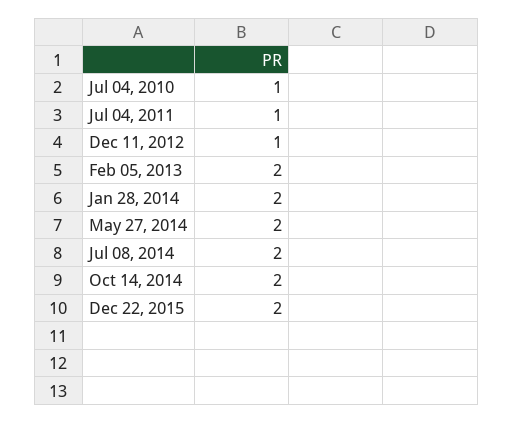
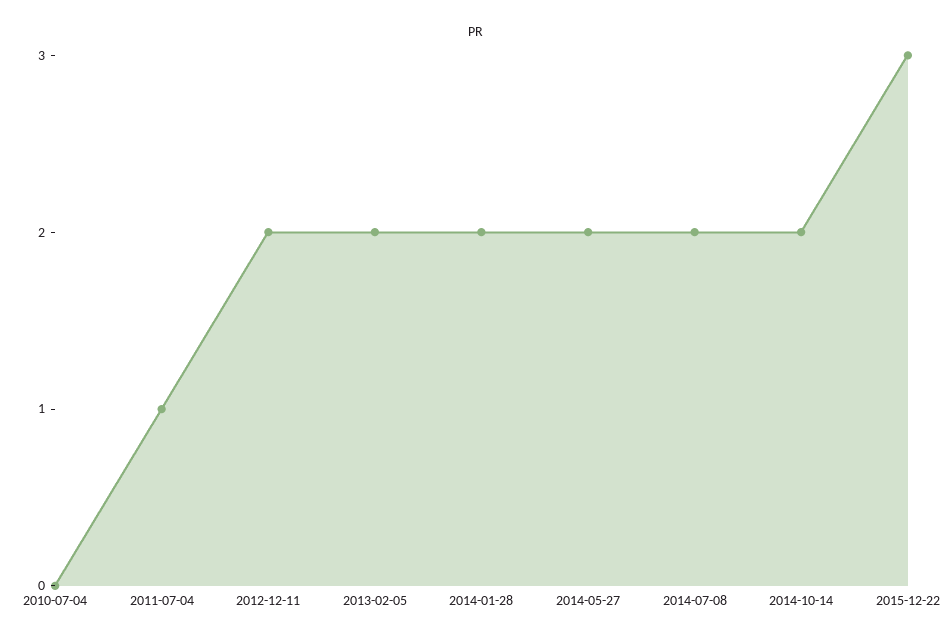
  {
-   "Jul 04, 2010": 1,
+   "Jul 04, 2010": 0,
    "Jul 04, 2011": 1,
-   "Dec 11, 2012": 1,
+   "Dec 11, 2012": 2,
    "Feb 05, 2013": 2,
    "Jan 28, 2014": 2,
    "May 27, 2014": 2,
    "Jul 08, 2014": 2,
    "Oct 14, 2014": 2,
-   "Dec 22, 2015": 2
+   "Dec 22, 2015": 3
  }

